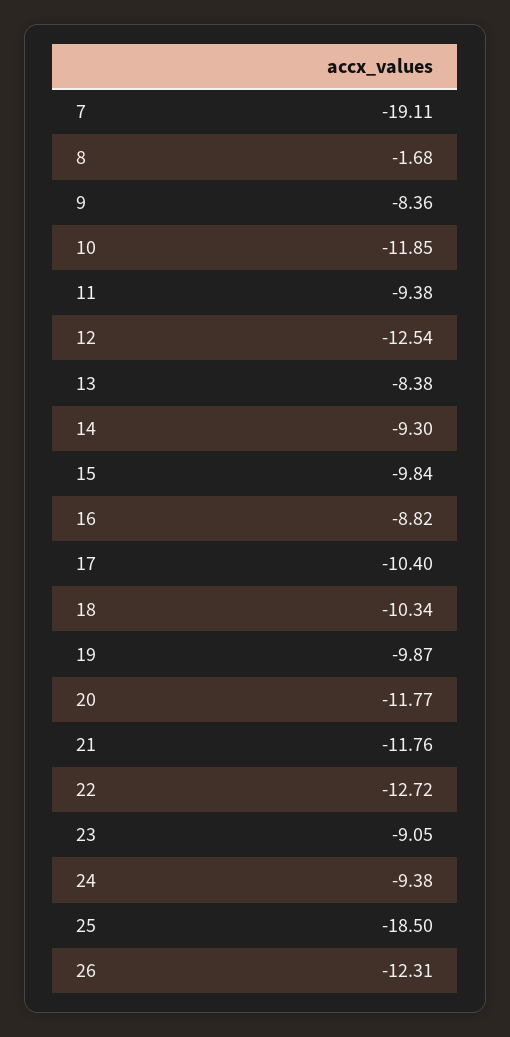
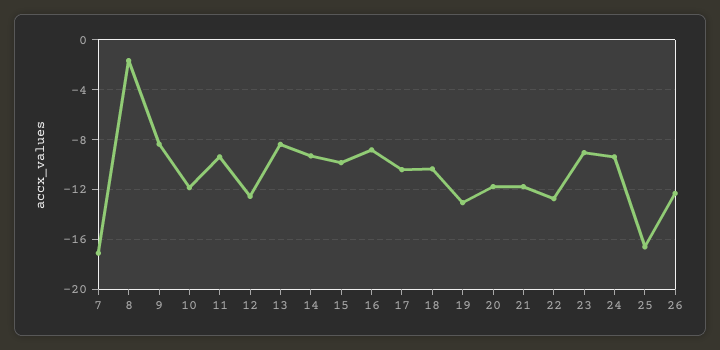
  {
-   "7": -19.11,
+   "7": -17,
    "8": -1.68,
    "9": -8.36,
    "10": -11.85,
    "11": -9.38,
    "12": -12.54,
    "13": -8.38,
    "14": -9.3,
    "15": -9.84,
    "16": -8.82,
    "17": -10.4,
    "18": -10.34,
-   "19": -9.87,
+   "19": -13,
    "20": -11.77,
    "21": -11.76,
    "22": -12.72,
    "23": -9.05,
    "24": -9.38,
-   "25": -18.5,
+   "25": -16.5,
    "26": -12.31
  }

